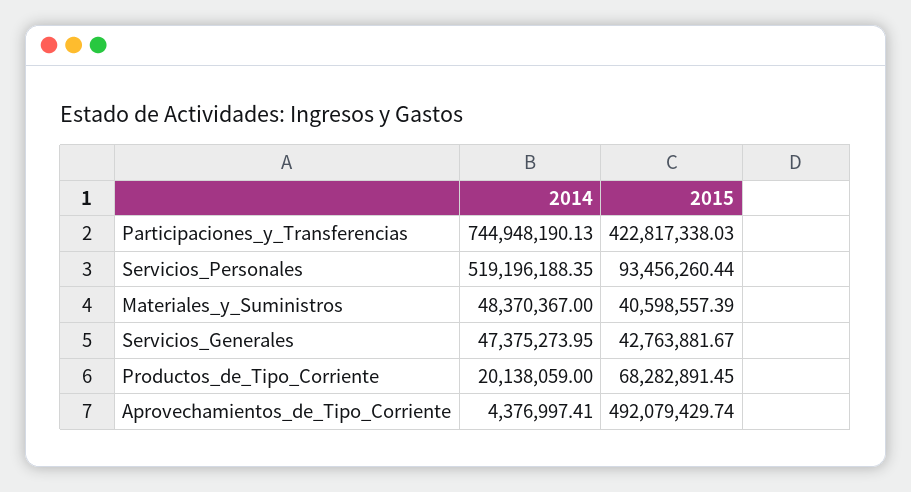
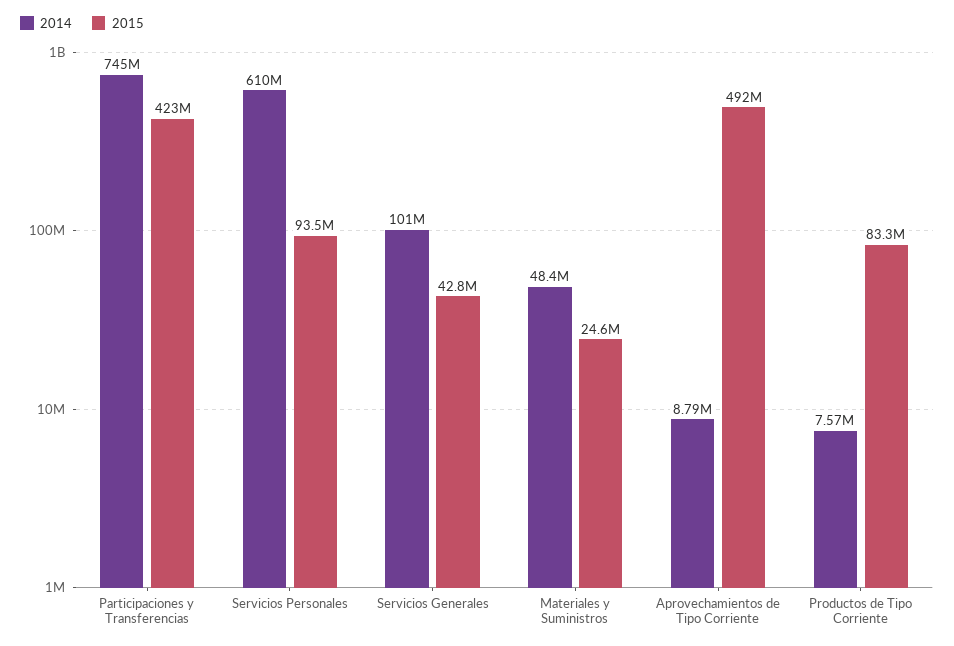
  {
    "2014": {
      "Participaciones_y_Transferencias": 744948190.13,
-     "Servicios_Personales": 519196188.35,
+     "Servicios_Personales": 610000000,
      "Materiales_y_Suministros": 48370367,
-     "Servicios_Generales": 47375273.95,
+     "Servicios_Generales": 101000000,
-     "Productos_de_Tipo_Corriente": 20138059,
+     "Productos_de_Tipo_Corriente": 7570000,
-     "Aprovechamientos_de_Tipo_Corriente": 4376997.41
+     "Aprovechamientos_de_Tipo_Corriente": 8790000
    },
    "2015": {
      "Participaciones_y_Transferencias": 422817338.03,
      "Servicios_Personales": 93456260.44,
-     "Materiales_y_Suministros": 40598557.39,
+     "Materiales_y_Suministros": 24600000,
      "Servicios_Generales": 42763881.67,
-     "Productos_de_Tipo_Corriente": 68282891.45,
+     "Productos_de_Tipo_Corriente": 83300000,
      "Aprovechamientos_de_Tipo_Corriente": 492079429.74
    }
  }

